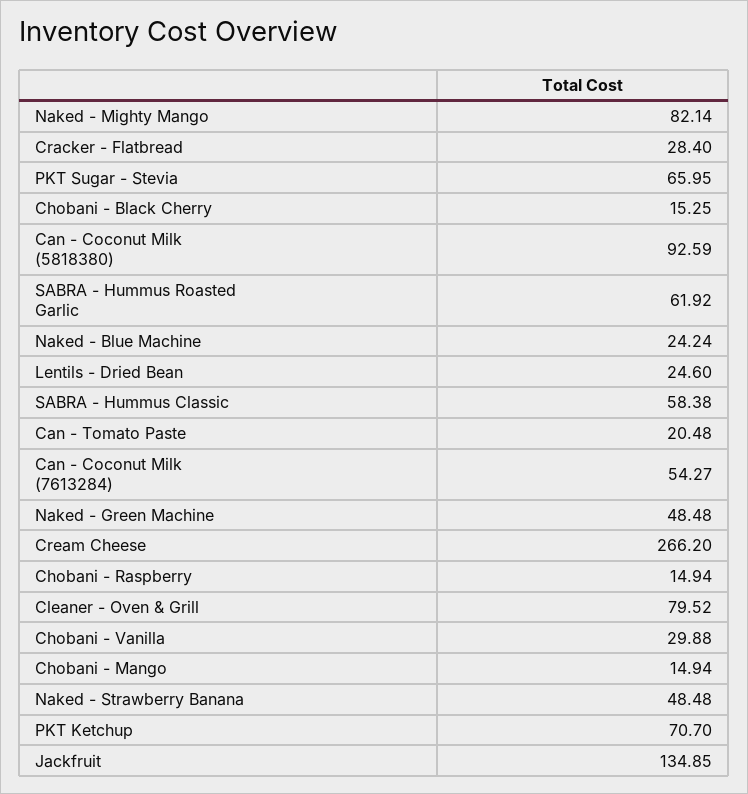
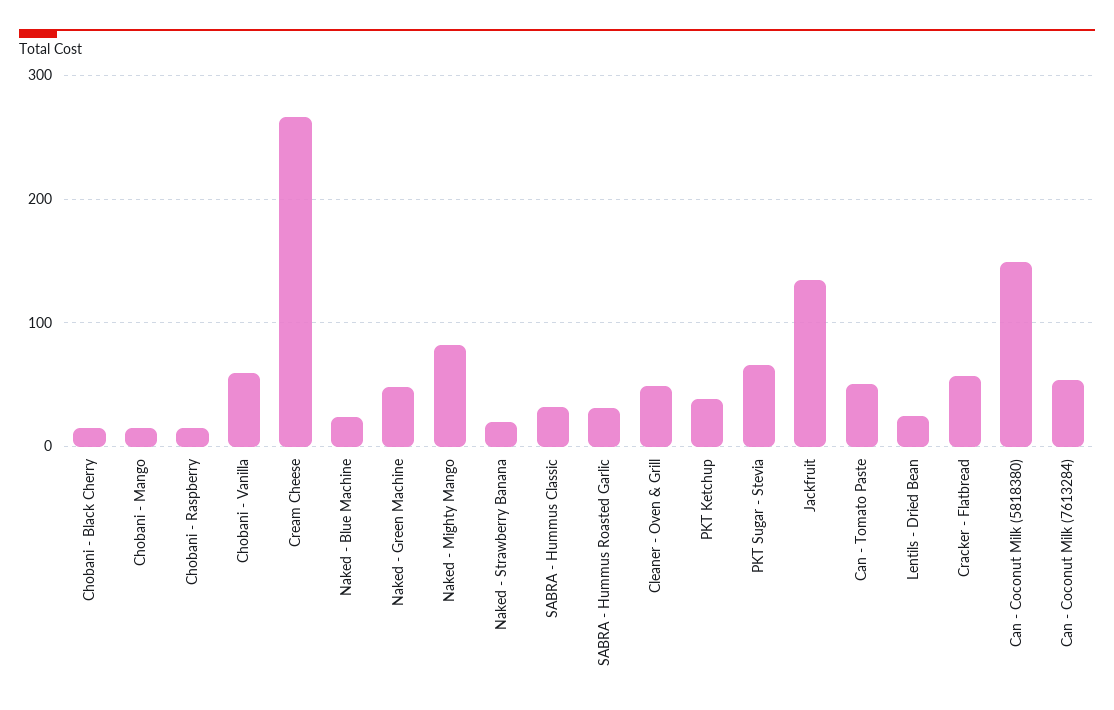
  {
    "Naked - Mighty Mango": 82.14,
-   "Cracker - Flatbread": 28.4,
+   "Cracker - Flatbread": 60,
    "PKT Sugar - Stevia": 65.95,
    "Chobani - Black Cherry": 15.25,
-   "Can - Coconut Milk (5818380)": 92.59,
+   "Can - Coconut Milk (5818380)": 150,
-   "SABRA - Hummus Roasted Garlic": 61.92,
+   "SABRA - Hummus Roasted Garlic": 30,
    "Naked - Blue Machine": 24.24,
    "Lentils - Dried Bean": 24.6,
-   "SABRA - Hummus Classic": 58.38,
+   "SABRA - Hummus Classic": 30,
-   "Can - Tomato Paste": 20.48,
+   "Can - Tomato Paste": 50,
    "Can - Coconut Milk (7613284)": 54.27,
    "Naked - Green Machine": 48.48,
    "Cream Cheese": 266.2,
    "Chobani - Raspberry": 14.94,
-   "Cleaner - Oven & Grill": 79.52,
+   "Cleaner - Oven & Grill": 50,
-   "Chobani - Vanilla": 29.88,
+   "Chobani - Vanilla": 60,
    "Chobani - Mango": 14.94,
-   "Naked - Strawberry Banana": 48.48,
+   "Naked - Strawberry Banana": 20,
-   "PKT Ketchup": 70.7,
+   "PKT Ketchup": 40,
    "Jackfruit": 134.85
  }

